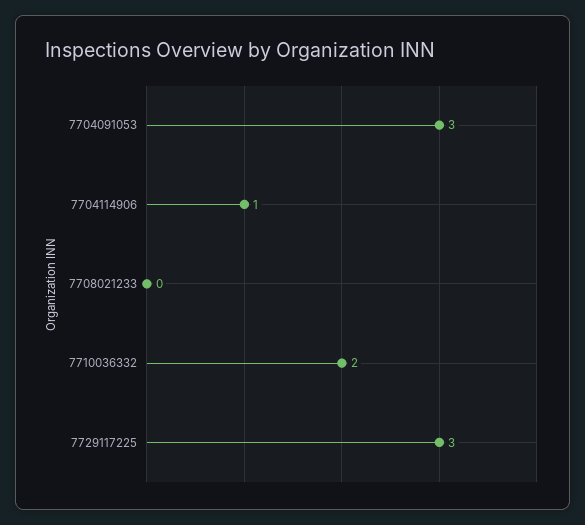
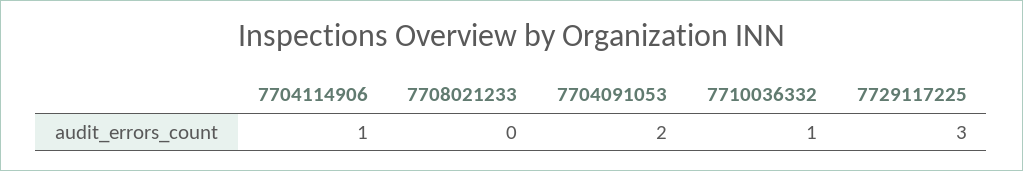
  {
-   "7704091053": 3,
+   "7704091053": 2,
    "7704114906": 1,
    "7708021233": 0,
-   "7710036332": 2,
+   "7710036332": 1,
    "7729117225": 3
  }

